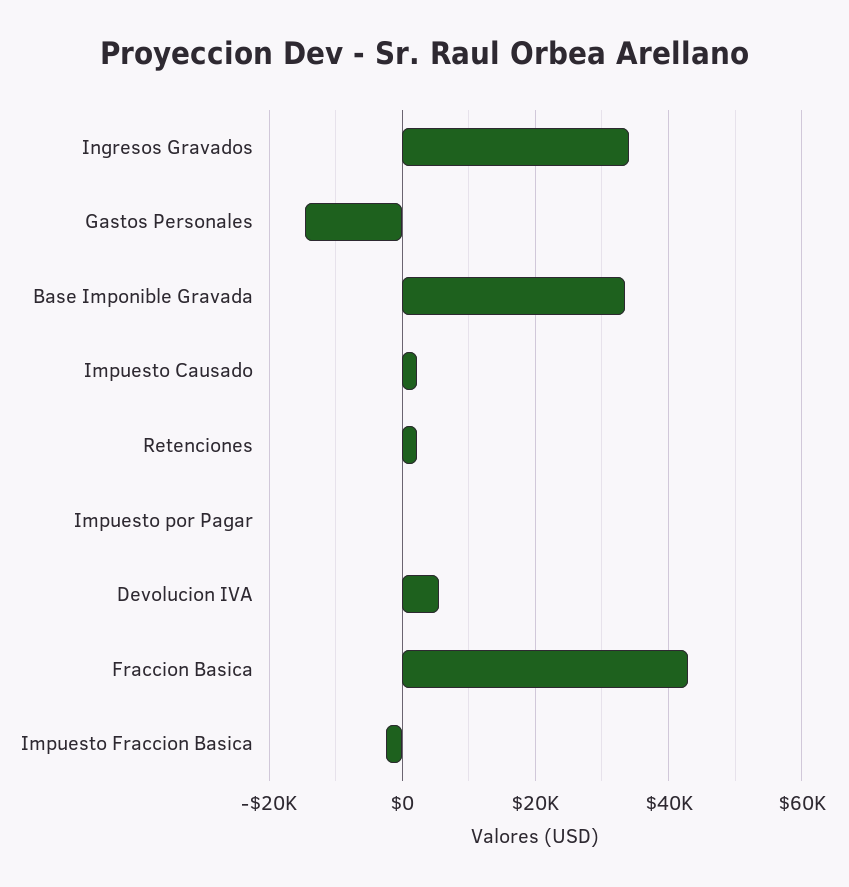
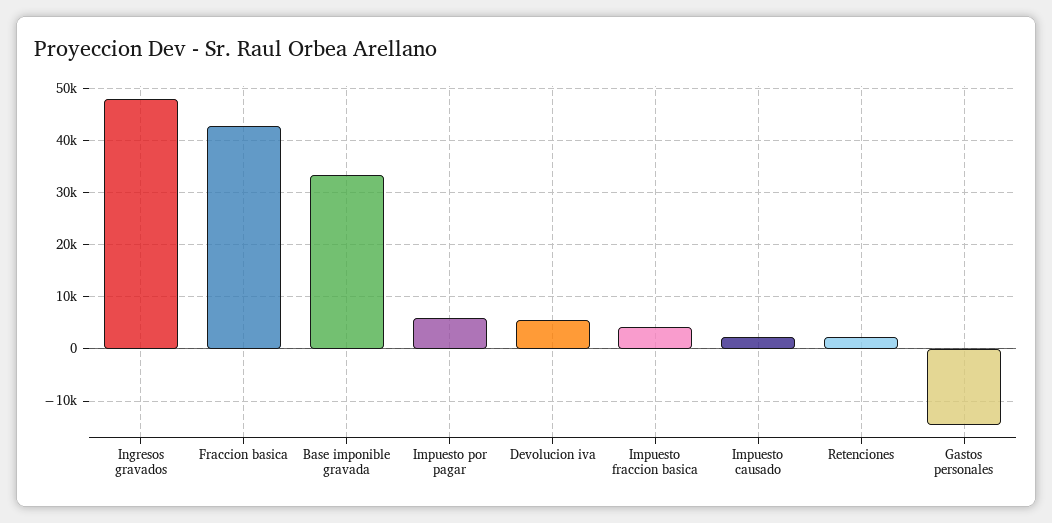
  {
-   "Ingresos Gravados": 34000,
+   "Ingresos Gravados": 48000,
    "Gastos Personales": -14000,
    "Base Imponible Gravada": 34000,
    "Impuesto Causado": 2000,
    "Retenciones": 2000,
-   "Impuesto por Pagar": 0,
+   "Impuesto por Pagar": 6000,
    "Devolucion IVA": 6000,
    "Fraccion Basica": 42000,
-   "Impuesto Fraccion Basica": -2000
+   "Impuesto Fraccion Basica": 4000
  }

